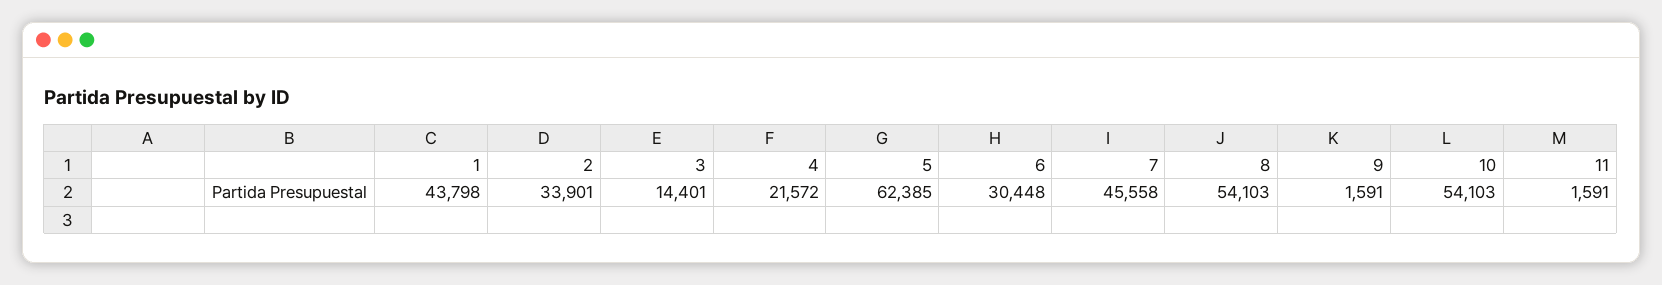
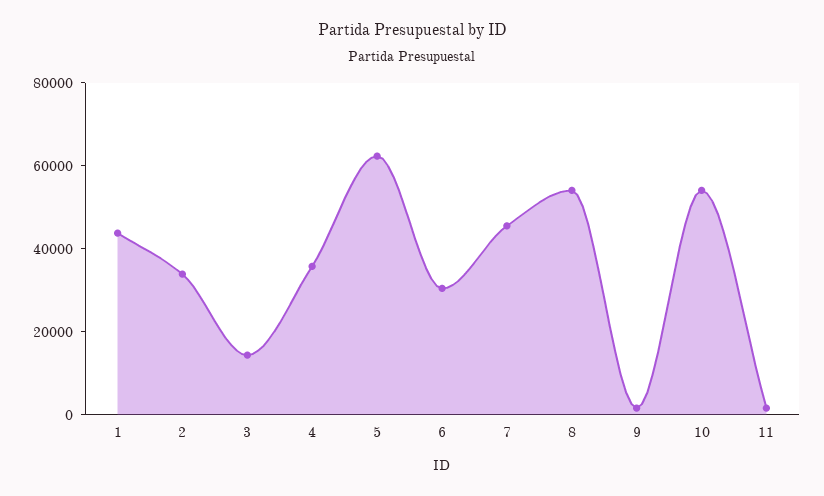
  {
    "1": 43798,
    "2": 33901,
    "3": 14401,
-   "4": 21572,
+   "4": 35000,
    "5": 62385,
    "6": 30448,
    "7": 45558,
    "8": 54103,
    "9": 1591,
    "10": 54103,
    "11": 1591
  }

